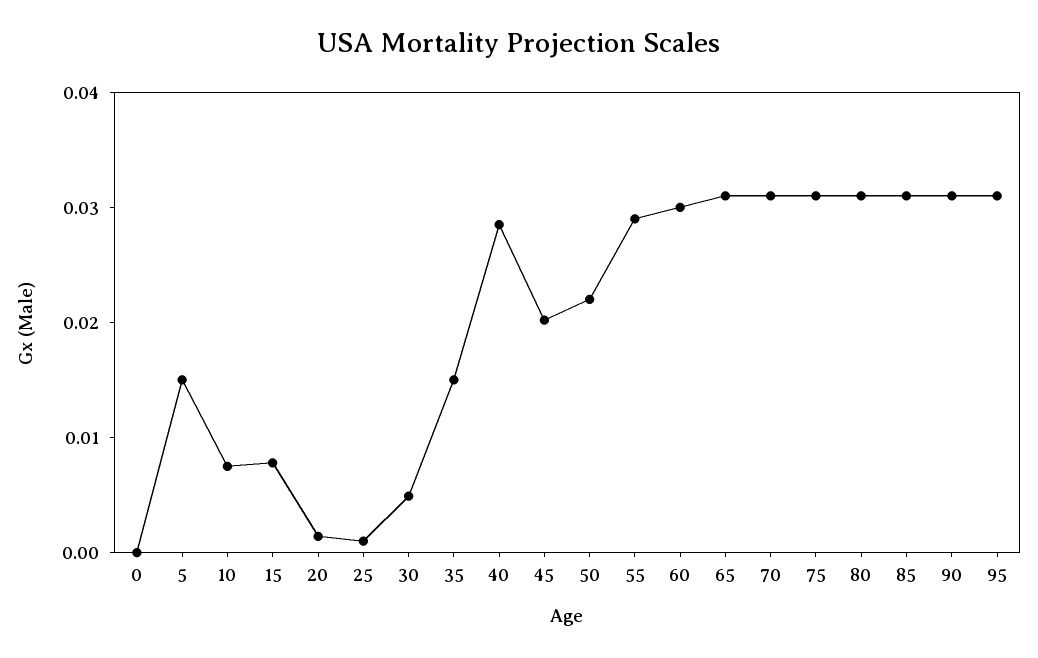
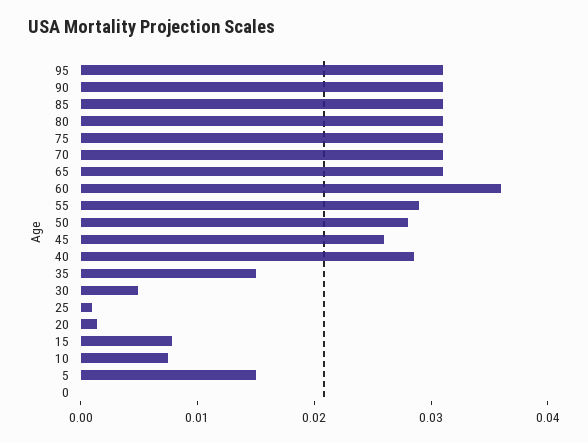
  {
    "0": 0,
    "5": 0.016,
    "10": 0.008,
    "15": 0.008,
    "20": 0.002,
    "25": 0.002,
    "30": 0.004,
    "35": 0.016,
    "40": 0.028,
-   "45": 0.02,
+   "45": 0.026,
-   "50": 0.022,
+   "50": 0.028,
    "55": 0.03,
-   "60": 0.03,
+   "60": 0.036,
    "65": 0.032,
    "70": 0.032,
    "75": 0.032,
    "80": 0.032,
    "85": 0.032,
    "90": 0.032,
    "95": 0.032
  }

